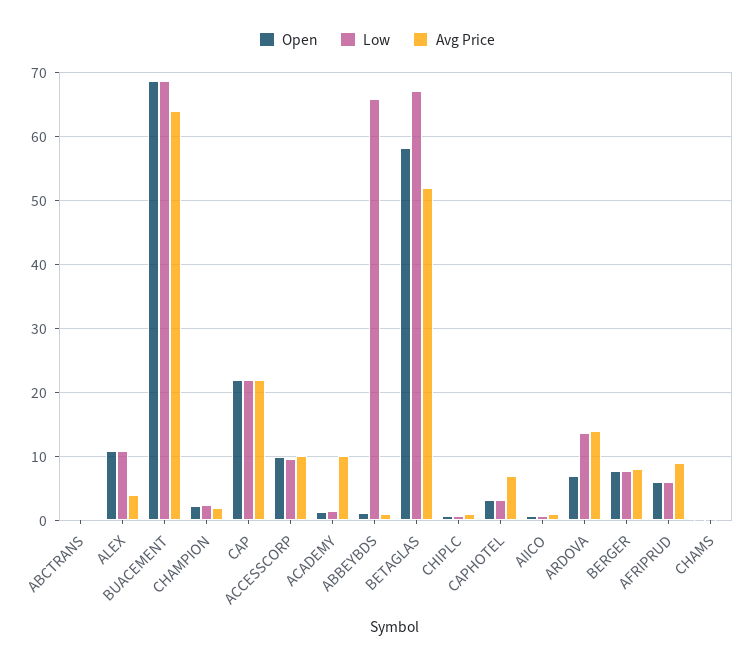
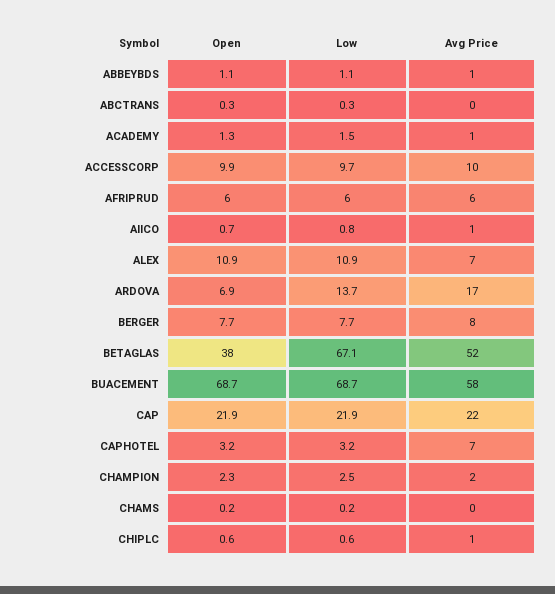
  {
    "Open": {
      "ABCTRANS": 0.3,
      "ALEX": 10.9,
      "BUACEMENT": 68.7,
      "CHAMPION": 2.3,
      "CAP": 21.9,
      "ACCESSCORP": 9.9,
      "ACADEMY": 1.3,
      "ABBEYBDS": 1.1,
-     "BETAGLAS": 58,
+     "BETAGLAS": 38,
      "CHIPLC": 0.6,
      "CAPHOTEL": 3.2,
      "AIICO": 0.7,
      "ARDOVA": 6.9,
      "BERGER": 7.7,
      "AFRIPRUD": 6,
      "CHAMS": 0.2
    },
    "Low": {
      "ABCTRANS": 0.3,
      "ALEX": 10.9,
      "BUACEMENT": 68.7,
      "CHAMPION": 2.5,
      "CAP": 21.9,
      "ACCESSCORP": 9.7,
      "ACADEMY": 1.5,
-     "ABBEYBDS": 66,
+     "ABBEYBDS": 1.1,
      "BETAGLAS": 67.1,
      "CHIPLC": 0.6,
      "CAPHOTEL": 3.2,
      "AIICO": 0.8,
      "ARDOVA": 13.7,
      "BERGER": 7.7,
      "AFRIPRUD": 6,
      "CHAMS": 0.2
    },
    "Avg Price": {
      "ABCTRANS": 0,
-     "ALEX": 4,
+     "ALEX": 7,
-     "BUACEMENT": 64,
+     "BUACEMENT": 58,
      "CHAMPION": 2,
      "CAP": 22,
      "ACCESSCORP": 10,
-     "ACADEMY": 10,
+     "ACADEMY": 1,
      "ABBEYBDS": 1,
      "BETAGLAS": 52,
      "CHIPLC": 1,
      "CAPHOTEL": 7,
      "AIICO": 1,
-     "ARDOVA": 14,
+     "ARDOVA": 17,
      "BERGER": 8,
-     "AFRIPRUD": 9,
+     "AFRIPRUD": 6,
      "CHAMS": 0
    }
  }

